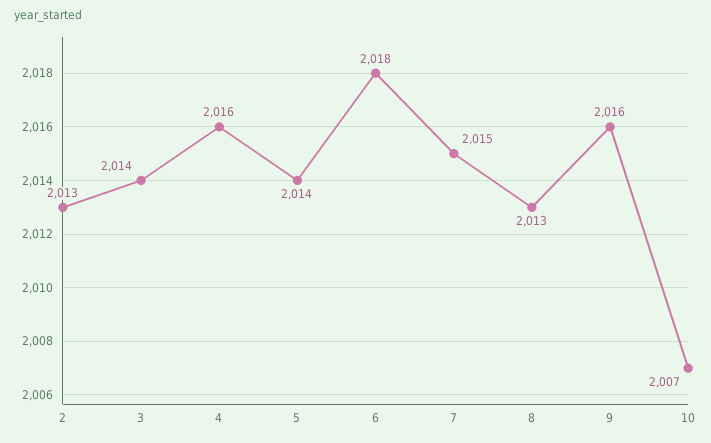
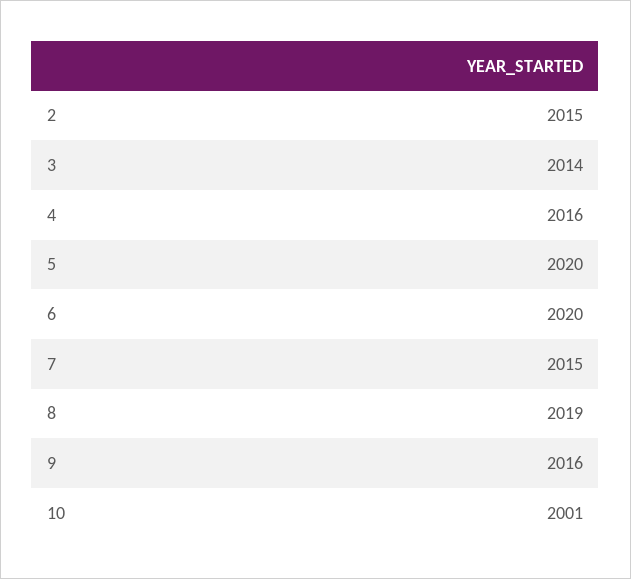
  {
-   "2": 2013,
+   "2": 2015,
    "3": 2014,
    "4": 2016,
-   "5": 2014,
+   "5": 2020,
-   "6": 2018,
+   "6": 2020,
    "7": 2015,
-   "8": 2013,
+   "8": 2019,
    "9": 2016,
-   "10": 2007
+   "10": 2001
  }

